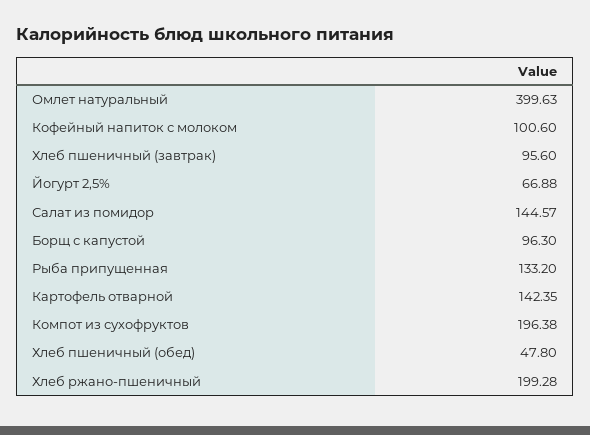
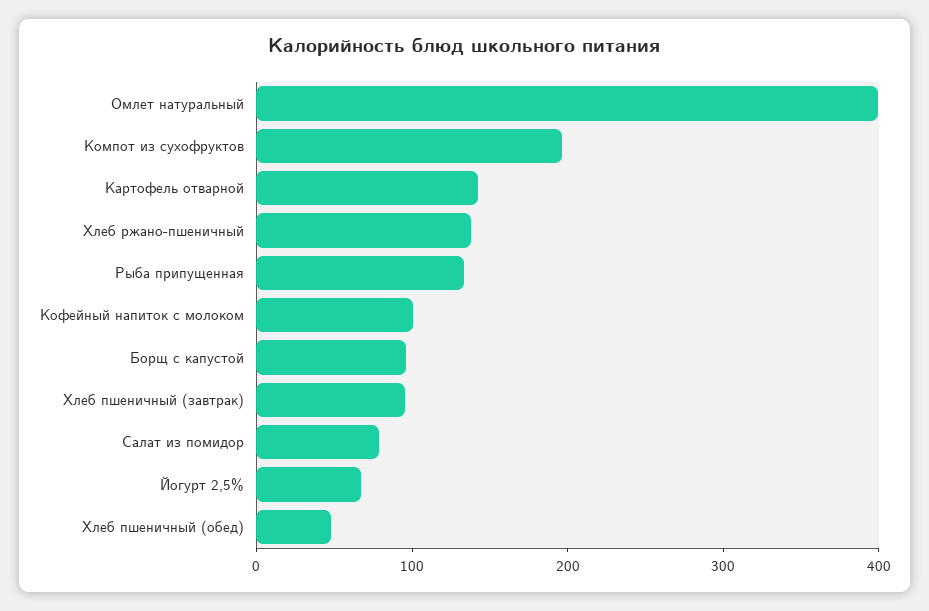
  {
    "Омлет натуральный": 399.63,
    "Кофейный напиток с молоком": 100.6,
    "Хлеб пшеничный (завтрак)": 95.6,
    "Йогурт 2,5%": 66.88,
-   "Салат из помидор": 144.57,
+   "Салат из помидор": 80,
    "Борщ с капустой": 96.3,
    "Рыба припущенная": 133.2,
    "Картофель отварной": 142.35,
    "Компот из сухофруктов": 196.38,
    "Хлеб пшеничный (обед)": 47.8,
-   "Хлеб ржано-пшеничный": 199.28
+   "Хлеб ржано-пшеничный": 140
  }

